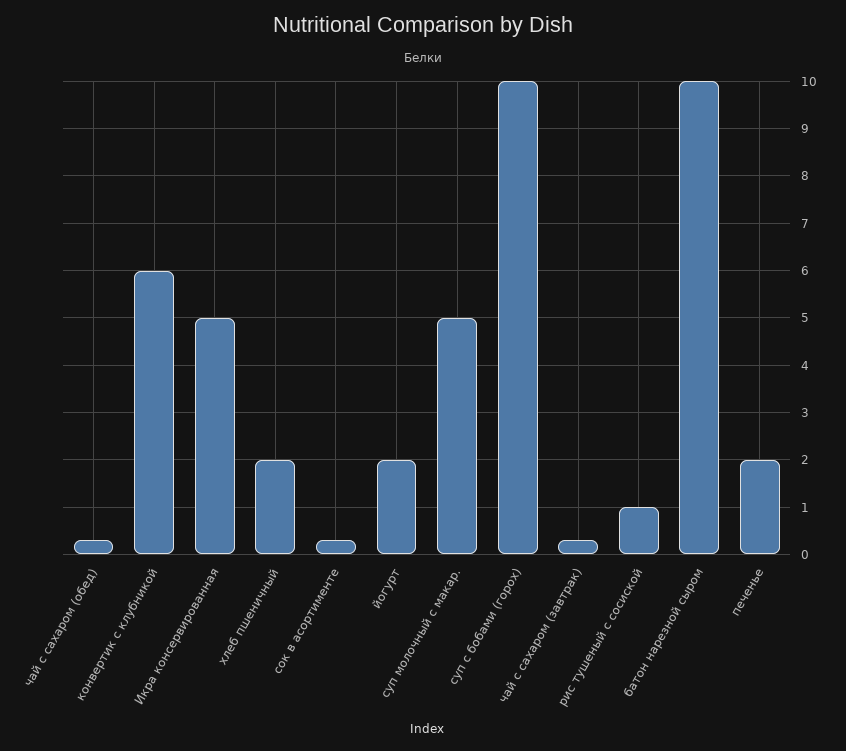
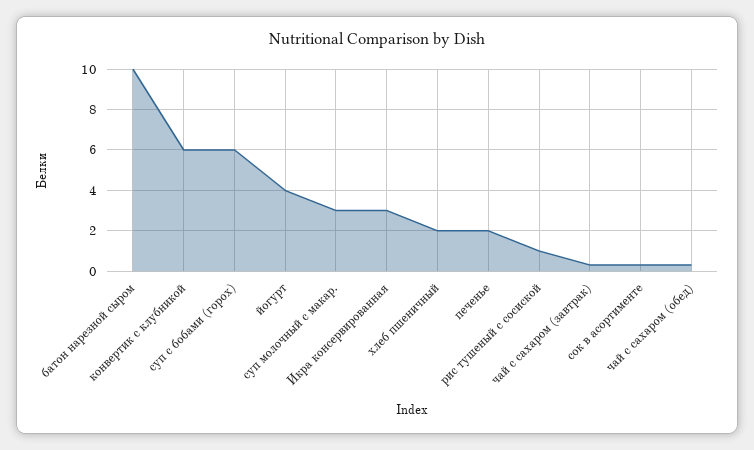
  {
    "чай с сахаром (обед)": 0.5,
    "конвертик с клубникой": 6,
-   "Икра консервированная": 5,
+   "Икра консервированная": 3,
    "хлеб пшеничный": 2,
    "сок в асортименте": 0.5,
-   "йогурт": 2,
+   "йогурт": 4,
-   "суп молочный с макар.": 5,
+   "суп молочный с макар.": 3,
-   "суп с бобами (горох)": 10,
+   "суп с бобами (горох)": 6,
    "чай с сахаром (завтрак)": 0.5,
    "рис тушеный с сосиской": 1,
    "батон нарезной сыром": 10,
    "печенье": 2
  }

